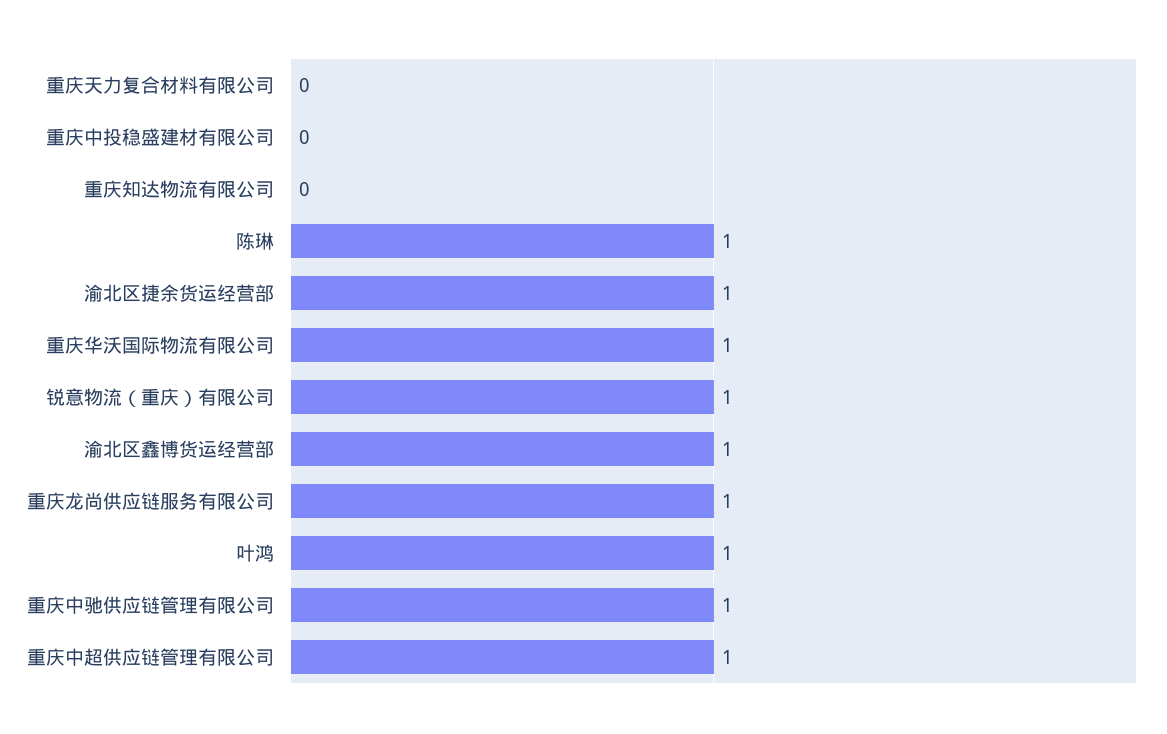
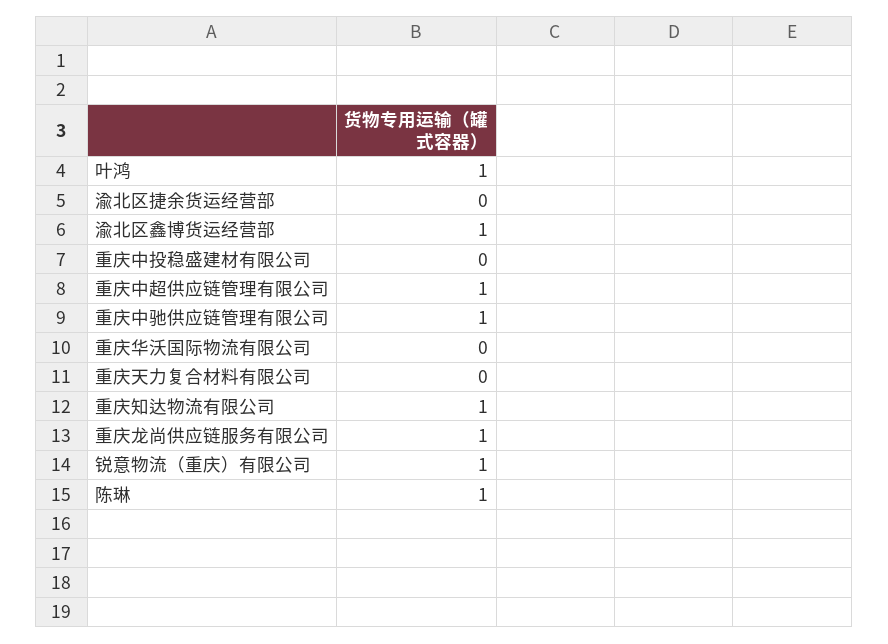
  {
    "重庆天力复合材料有限公司": 0,
    "重庆中投稳盛建材有限公司": 0,
-   "重庆知达物流有限公司": 0,
+   "重庆知达物流有限公司": 1,
    "陈琳": 1,
-   "渝北区捷余货运经营部": 1,
+   "渝北区捷余货运经营部": 0,
-   "重庆华沃国际物流有限公司": 1,
+   "重庆华沃国际物流有限公司": 0,
    "锐意物流（重庆）有限公司": 1,
    "渝北区鑫博货运经营部": 1,
    "重庆龙尚供应链服务有限公司": 1,
    "叶鸿": 1,
    "重庆中驰供应链管理有限公司": 1,
    "重庆中超供应链管理有限公司": 1
  }

